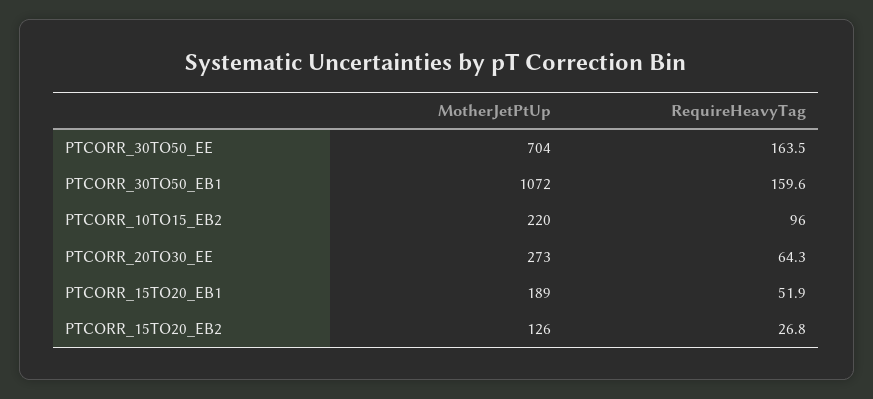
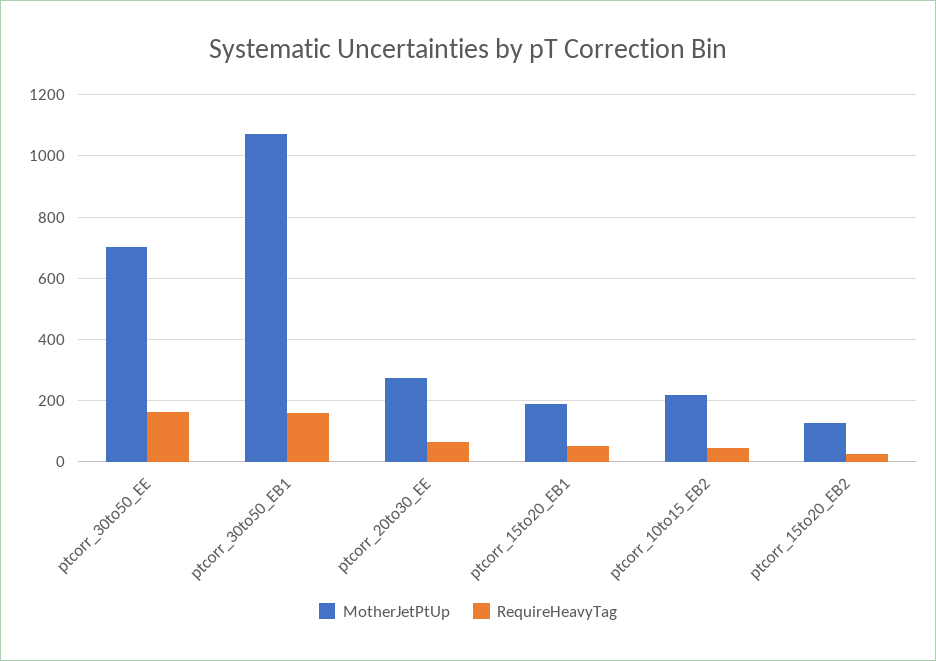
  {
    "MotherJetPtUp": {
      "PTCORR_30TO50_EE": 704,
      "PTCORR_30TO50_EB1": 1072,
      "PTCORR_10TO15_EB2": 220,
      "PTCORR_20TO30_EE": 273,
      "PTCORR_15TO20_EB1": 189,
      "PTCORR_15TO20_EB2": 126
    },
    "RequireHeavyTag": {
      "PTCORR_30TO50_EE": 163.5,
      "PTCORR_30TO50_EB1": 159.6,
-     "PTCORR_10TO15_EB2": 96,
+     "PTCORR_10TO15_EB2": 40,
      "PTCORR_20TO30_EE": 64.3,
      "PTCORR_15TO20_EB1": 51.9,
      "PTCORR_15TO20_EB2": 26.8
    }
  }

